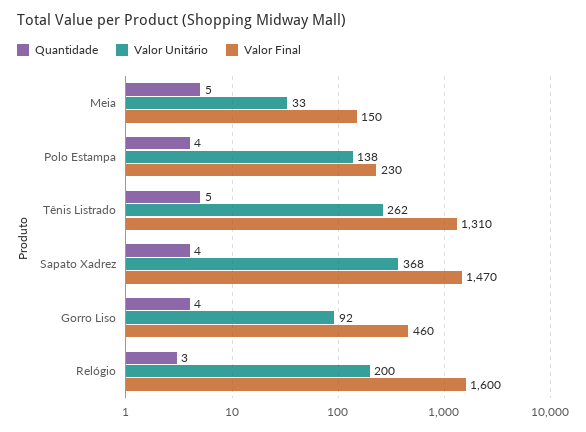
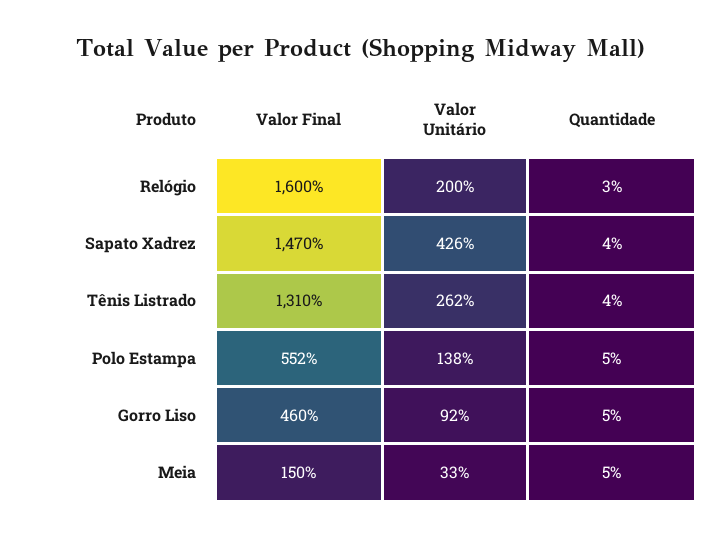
  {
    "Quantidade": {
      "Meia": 5,
-     "Polo Estampa": 4,
+     "Polo Estampa": 5,
-     "Tênis Listrado": 5,
+     "Tênis Listrado": 4,
      "Sapato Xadrez": 4,
-     "Gorro Liso": 4,
+     "Gorro Liso": 5,
      "Relógio": 3
    },
    "Valor Unitário": {
      "Meia": 33,
      "Polo Estampa": 138,
      "Tênis Listrado": 262,
-     "Sapato Xadrez": 368,
+     "Sapato Xadrez": 426,
      "Gorro Liso": 92,
      "Relógio": 200
    },
    "Valor Final": {
      "Meia": 150,
-     "Polo Estampa": 230,
+     "Polo Estampa": 552,
      "Tênis Listrado": 1310,
      "Sapato Xadrez": 1470,
      "Gorro Liso": 460,
      "Relógio": 1600
    }
  }

